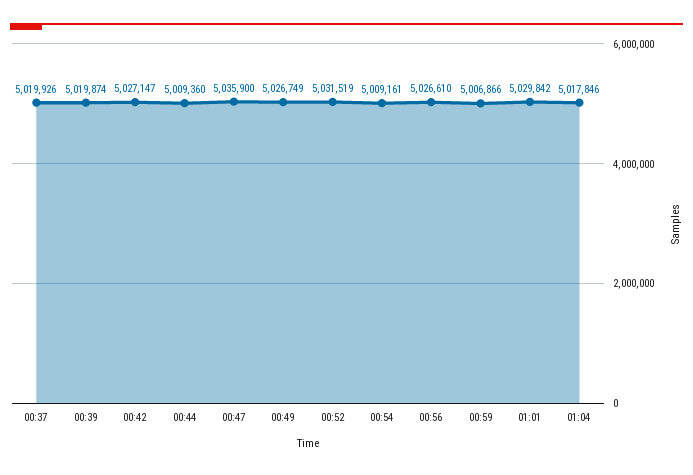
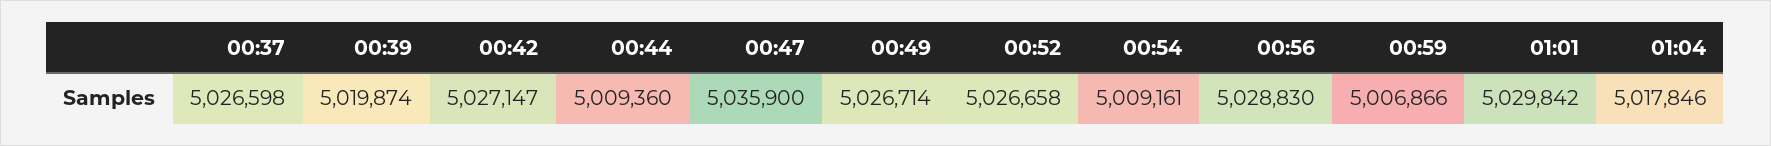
  {
-   "00:37": 5019926,
+   "00:37": 5026598,
    "00:39": 5019874,
    "00:42": 5027147,
    "00:44": 5009360,
    "00:47": 5035900,
-   "00:49": 5026749,
+   "00:49": 5026714,
-   "00:52": 5031519,
+   "00:52": 5026658,
    "00:54": 5009161,
-   "00:56": 5026610,
+   "00:56": 5028830,
    "00:59": 5006866,
    "01:01": 5029842,
    "01:04": 5017846
  }

